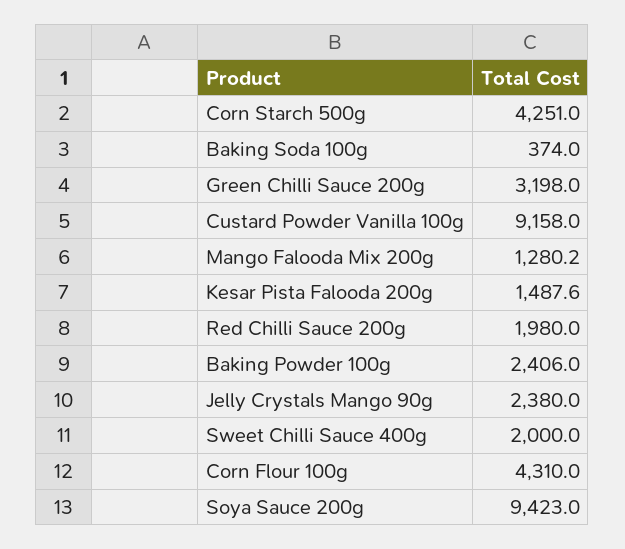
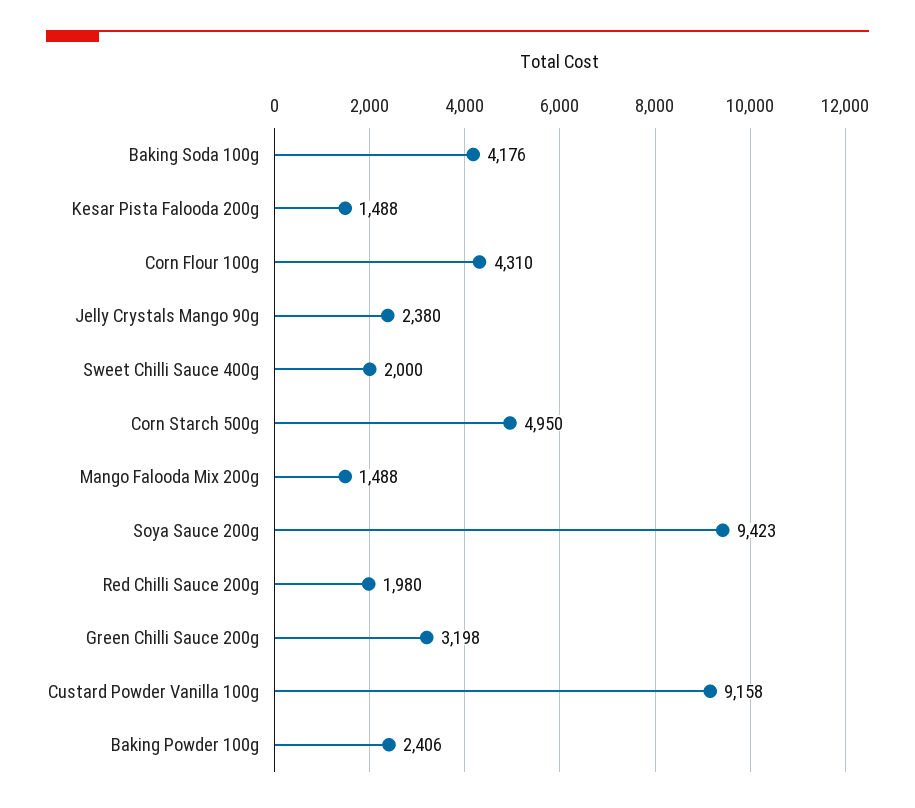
  {
-   "Corn Starch 500g": 4251,
+   "Corn Starch 500g": 4950,
-   "Baking Soda 100g": 374,
+   "Baking Soda 100g": 4176,
    "Green Chilli Sauce 200g": 3198,
    "Custard Powder Vanilla 100g": 9158,
-   "Mango Falooda Mix 200g": 1280.2,
+   "Mango Falooda Mix 200g": 1488,
    "Kesar Pista Falooda 200g": 1487.6,
    "Red Chilli Sauce 200g": 1980,
    "Baking Powder 100g": 2406,
    "Jelly Crystals Mango 90g": 2380,
    "Sweet Chilli Sauce 400g": 2000,
    "Corn Flour 100g": 4310,
    "Soya Sauce 200g": 9423
  }

